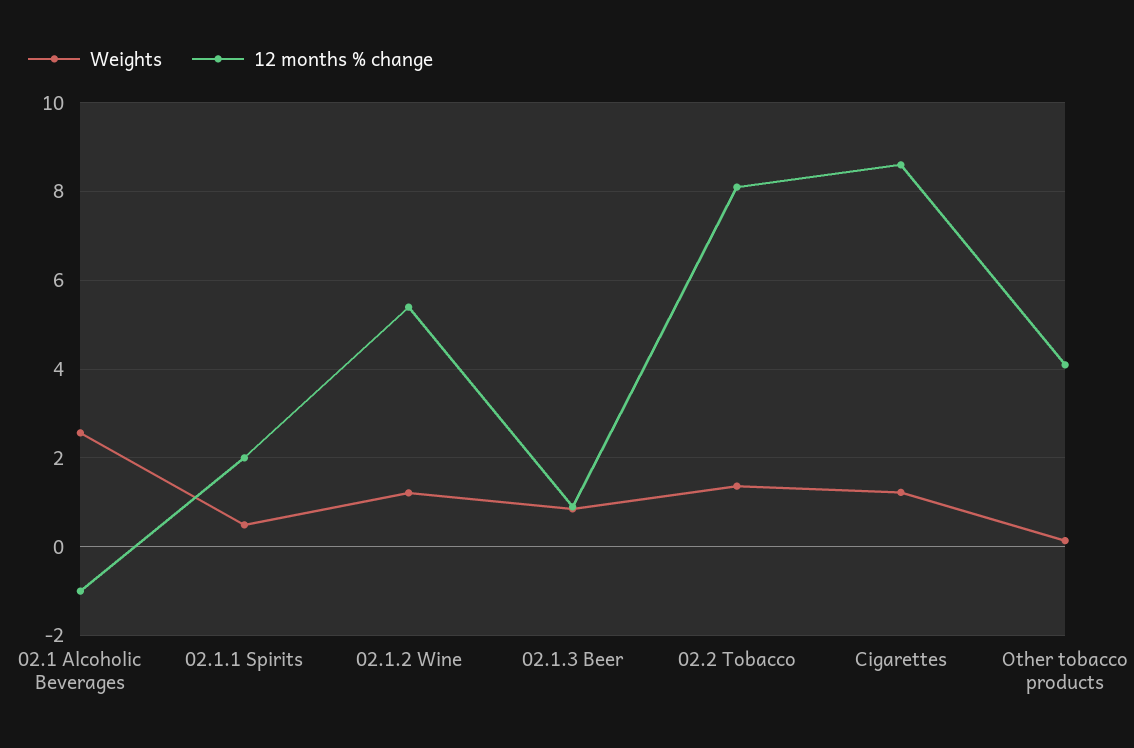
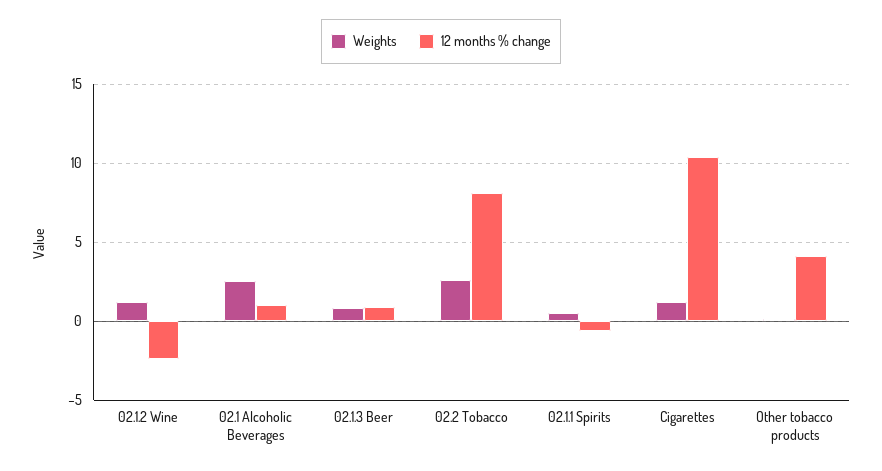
  {
    "Weights": {
      "02.1 Alcoholic Beverages": 2.6,
      "02.1.1 Spirits": 0.4,
      "02.1.2 Wine": 1.2,
      "02.1.3 Beer": 0.8,
-     "02.2 Tobacco": 1.4,
+     "02.2 Tobacco": 2.5,
      "Cigarettes": 1.2,
      "Other tobacco products": 0.2
    },
    "12 months % change": {
-     "02.1 Alcoholic Beverages": -1,
+     "02.1 Alcoholic Beverages": 1,
-     "02.1.1 Spirits": 2,
+     "02.1.1 Spirits": -0.5,
-     "02.1.2 Wine": 5.4,
+     "02.1.2 Wine": -2.5,
      "02.1.3 Beer": 1,
      "02.2 Tobacco": 8.2,
-     "Cigarettes": 8.6,
+     "Cigarettes": 10.5,
      "Other tobacco products": 4.2
    }
  }

